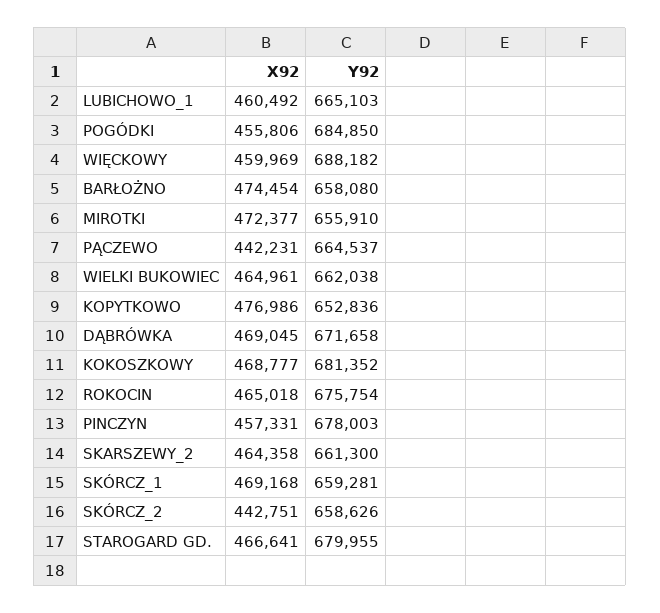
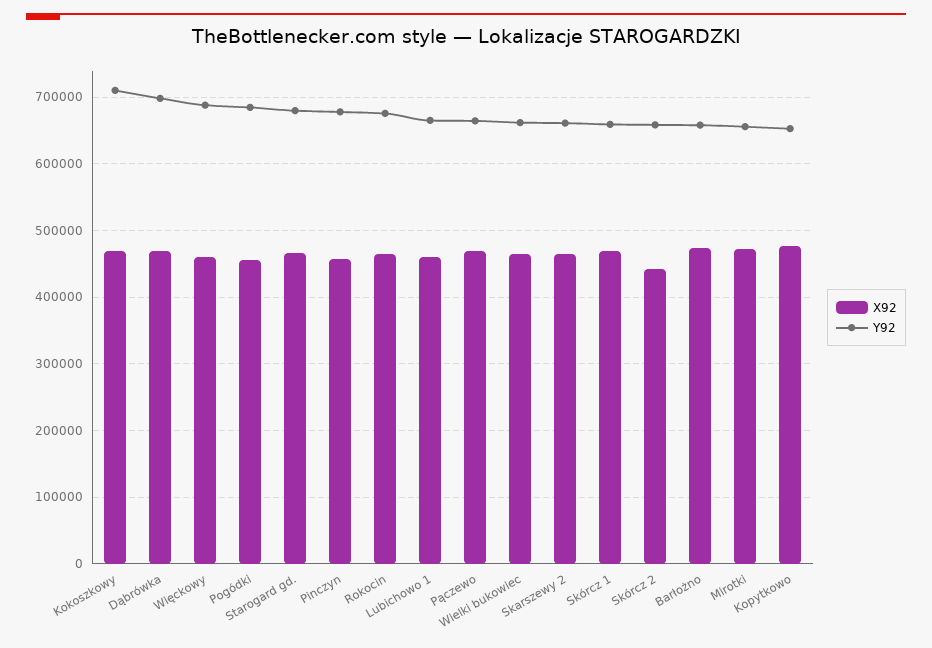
  {
    "X92": {
      "LUBICHOWO_1": 460492,
      "POGÓDKI": 455806,
      "WIĘCKOWY": 459969,
      "BARŁOŻNO": 474454,
      "MIROTKI": 472377,
-     "PĄCZEWO": 442231,
+     "PĄCZEWO": 470000,
      "WIELKI BUKOWIEC": 464961,
      "KOPYTKOWO": 476986,
      "DĄBRÓWKA": 469045,
      "KOKOSZKOWY": 468777,
      "ROKOCIN": 465018,
      "PINCZYN": 457331,
      "SKARSZEWY_2": 464358,
      "SKÓRCZ_1": 469168,
      "SKÓRCZ_2": 442751,
      "STAROGARD GD.": 466641
    },
    "Y92": {
      "LUBICHOWO_1": 665103,
      "POGÓDKI": 684850,
      "WIĘCKOWY": 688182,
      "BARŁOŻNO": 658080,
      "MIROTKI": 655910,
      "PĄCZEWO": 664537,
      "WIELKI BUKOWIEC": 662038,
      "KOPYTKOWO": 652836,
-     "DĄBRÓWKA": 671658,
+     "DĄBRÓWKA": 700000,
-     "KOKOSZKOWY": 681352,
+     "KOKOSZKOWY": 710000,
      "ROKOCIN": 675754,
      "PINCZYN": 678003,
      "SKARSZEWY_2": 661300,
      "SKÓRCZ_1": 659281,
      "SKÓRCZ_2": 658626,
      "STAROGARD GD.": 679955
    }
  }

